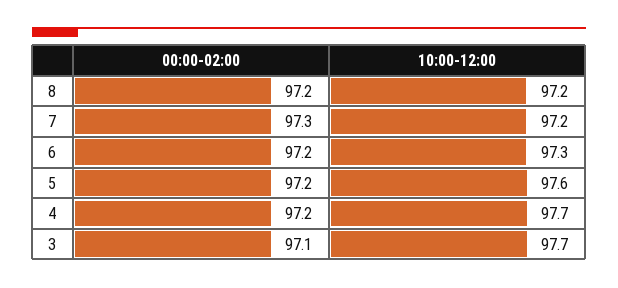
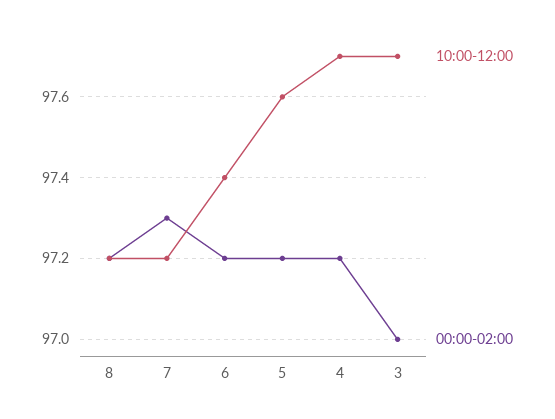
  {
    "00:00-02:00": {
      "8": 97.2,
      "7": 97.3,
      "6": 97.2,
      "5": 97.2,
      "4": 97.2,
-     "3": 97.1
+     "3": 97
    },
    "10:00-12:00": {
      "8": 97.2,
      "7": 97.2,
-     "6": 97.3,
+     "6": 97.4,
      "5": 97.6,
      "4": 97.7,
      "3": 97.7
    }
  }

